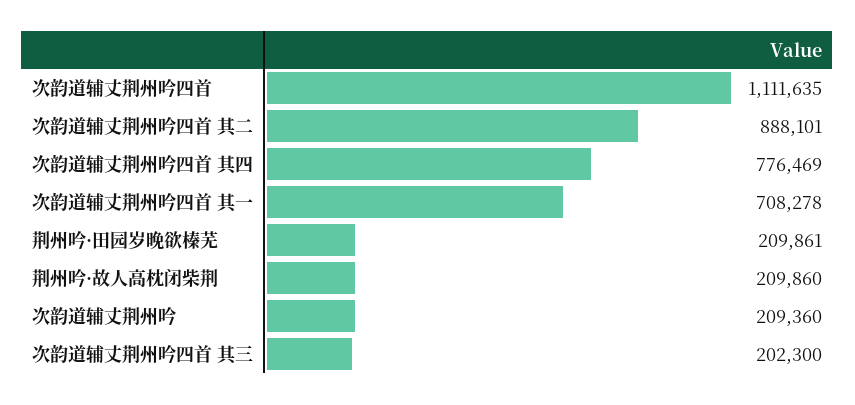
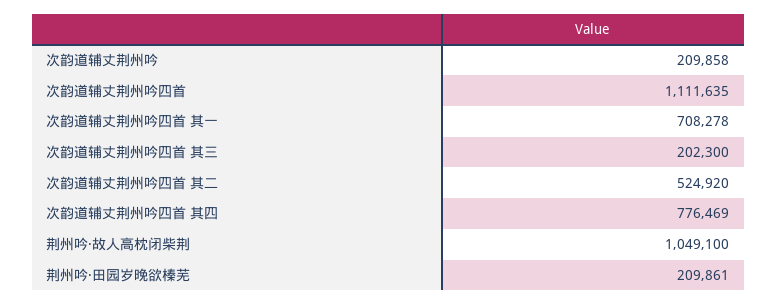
  {
    "次韵道辅丈荆州吟四首": 1111635,
-   "次韵道辅丈荆州吟四首 其二": 888101,
+   "次韵道辅丈荆州吟四首 其二": 524920,
    "次韵道辅丈荆州吟四首 其四": 776469,
    "次韵道辅丈荆州吟四首 其一": 708278,
    "荆州吟·田园岁晚欲榛芜": 209861,
-   "荆州吟·故人高枕闭柴荆": 209860,
+   "荆州吟·故人高枕闭柴荆": 1049100,
-   "次韵道辅丈荆州吟": 209360,
+   "次韵道辅丈荆州吟": 209858,
    "次韵道辅丈荆州吟四首 其三": 202300
  }

